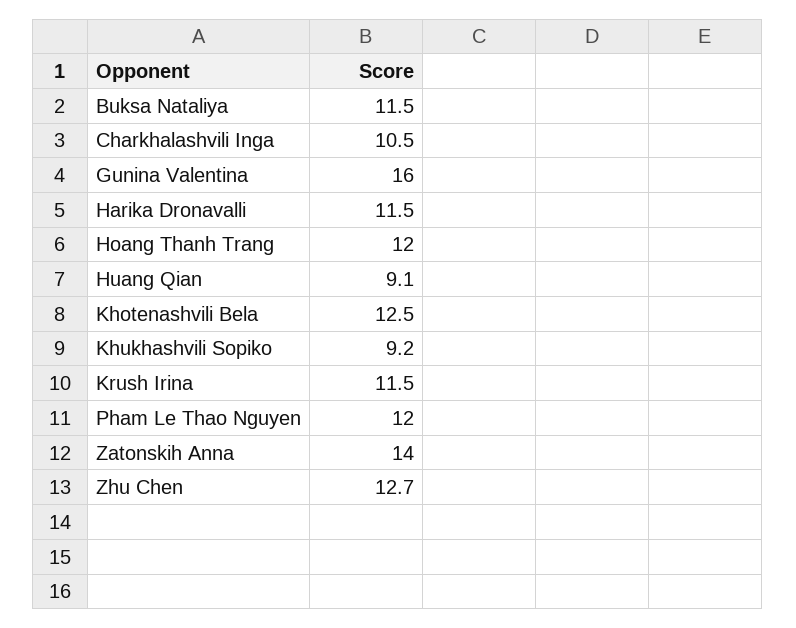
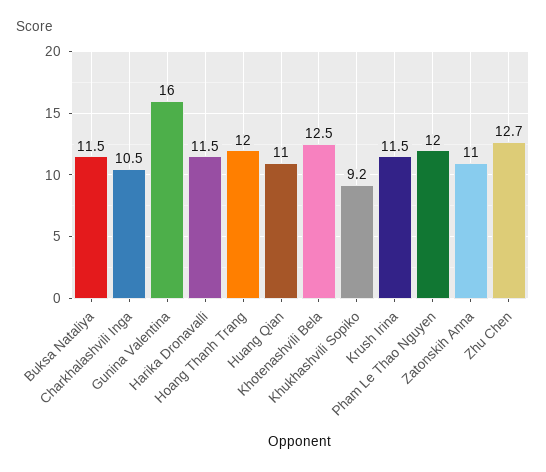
  {
    "Buksa Nataliya": 11.5,
    "Charkhalashvili Inga": 10.5,
    "Gunina Valentina": 16,
    "Harika Dronavalli": 11.5,
    "Hoang Thanh Trang": 12,
-   "Huang Qian": 9.1,
+   "Huang Qian": 11,
    "Khotenashvili Bela": 12.5,
    "Khukhashvili Sopiko": 9.2,
    "Krush Irina": 11.5,
    "Pham Le Thao Nguyen": 12,
-   "Zatonskih Anna": 14,
+   "Zatonskih Anna": 11,
    "Zhu Chen": 12.7
  }

